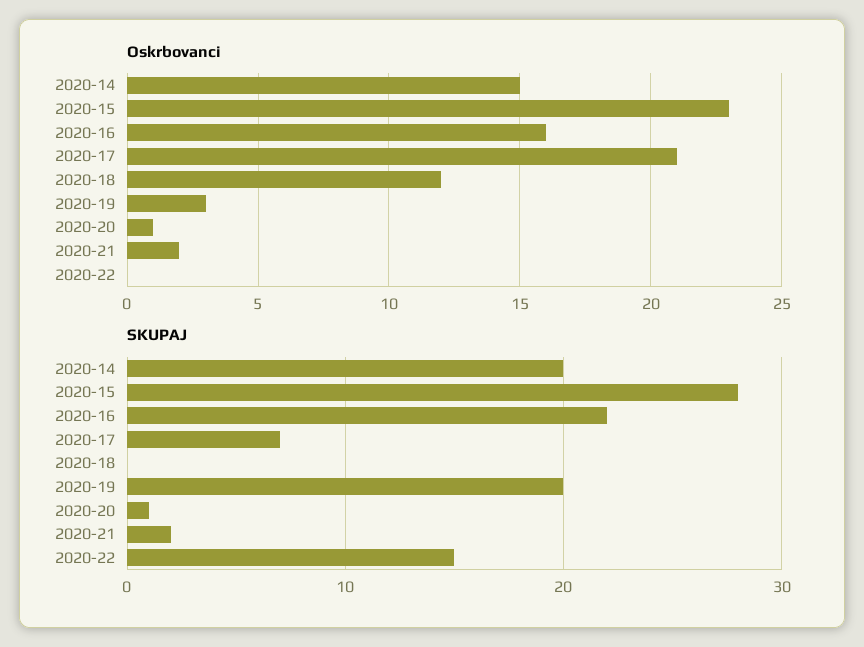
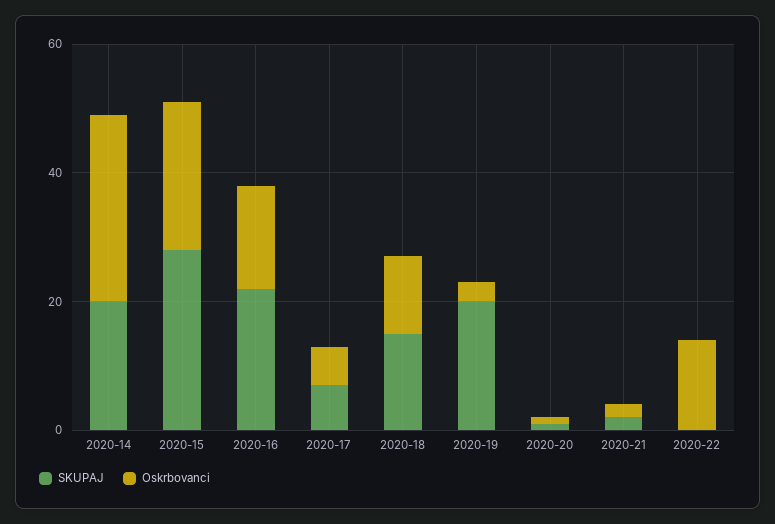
  {
    "Oskrbovanci": {
-     "2020-14": 15,
+     "2020-14": 30,
      "2020-15": 23,
      "2020-16": 16,
-     "2020-17": 21,
+     "2020-17": 5,
      "2020-18": 12,
      "2020-19": 3,
      "2020-20": 1,
      "2020-21": 2,
-     "2020-22": 0
+     "2020-22": 15
    },
    "SKUPAJ": {
      "2020-14": 20,
      "2020-15": 28,
      "2020-16": 22,
      "2020-17": 7,
-     "2020-18": 0,
+     "2020-18": 15,
      "2020-19": 20,
      "2020-20": 1,
      "2020-21": 2,
-     "2020-22": 15
+     "2020-22": 0
    }
  }

